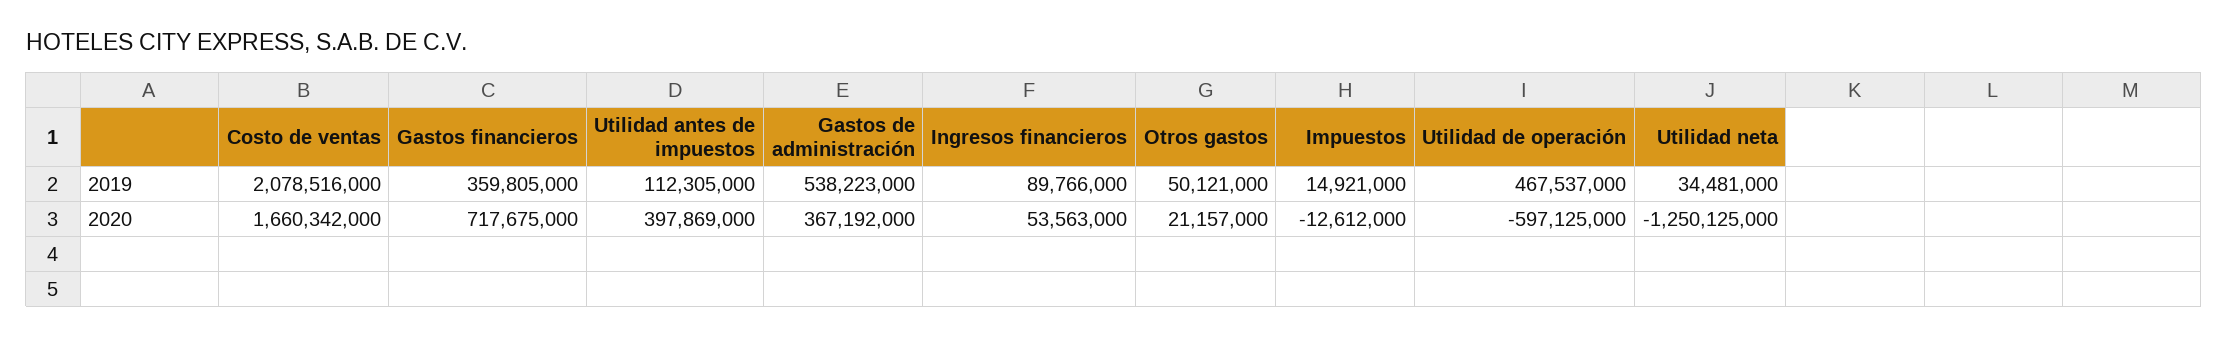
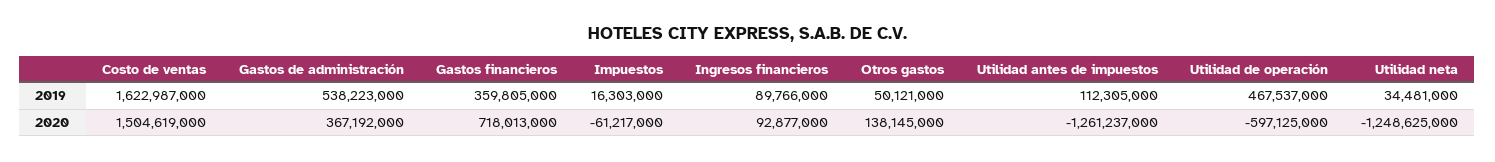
  {
    "Costo de ventas": {
-     "2019": 2078516000,
+     "2019": 1622987000,
-     "2020": 1660342000
+     "2020": 1504619000
    },
    "Gastos financieros": {
      "2019": 359805000,
-     "2020": 717675000
+     "2020": 718013000
    },
    "Utilidad antes de impuestos": {
      "2019": 112305000,
-     "2020": 397869000
+     "2020": -1261237000
    },
    "Gastos de administración": {
      "2019": 538223000,
      "2020": 367192000
    },
    "Ingresos financieros": {
      "2019": 89766000,
-     "2020": 53563000
+     "2020": 92877000
    },
    "Otros gastos": {
      "2019": 50121000,
-     "2020": 21157000
+     "2020": 138145000
    },
    "Impuestos": {
-     "2019": 14921000,
+     "2019": 16303000,
-     "2020": -12612000
+     "2020": -61217000
    },
    "Utilidad de operación": {
      "2019": 467537000,
      "2020": -597125000
    },
    "Utilidad neta": {
      "2019": 34481000,
-     "2020": -1250125000
+     "2020": -1248625000
    }
  }

